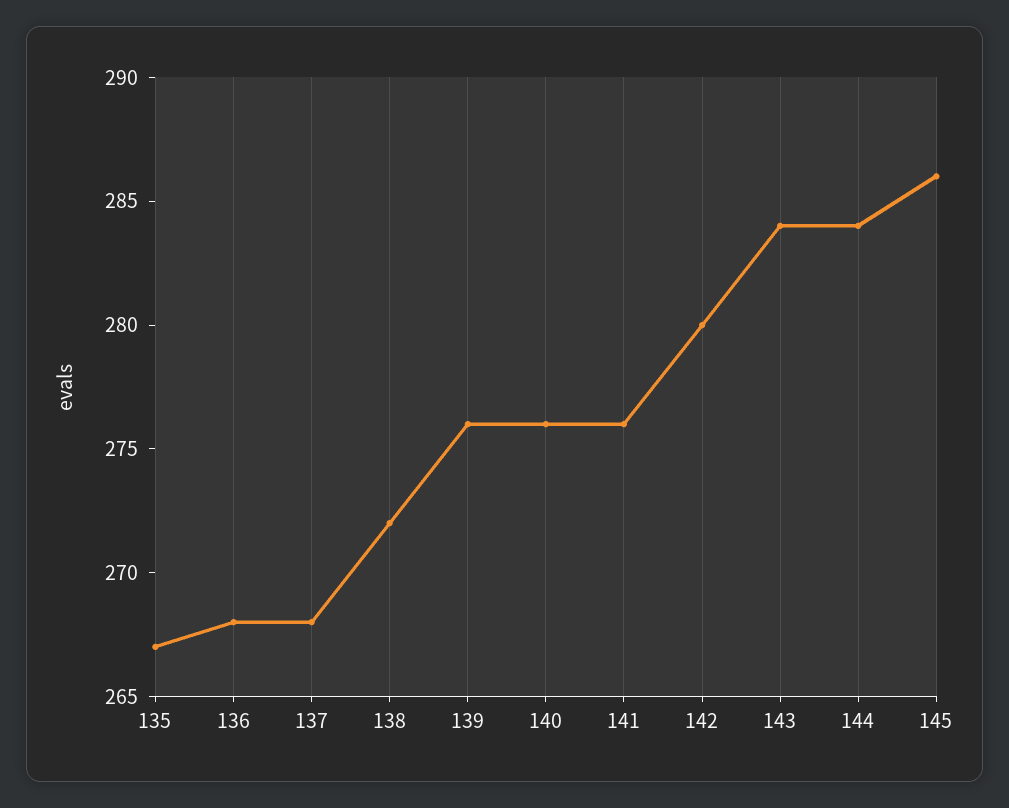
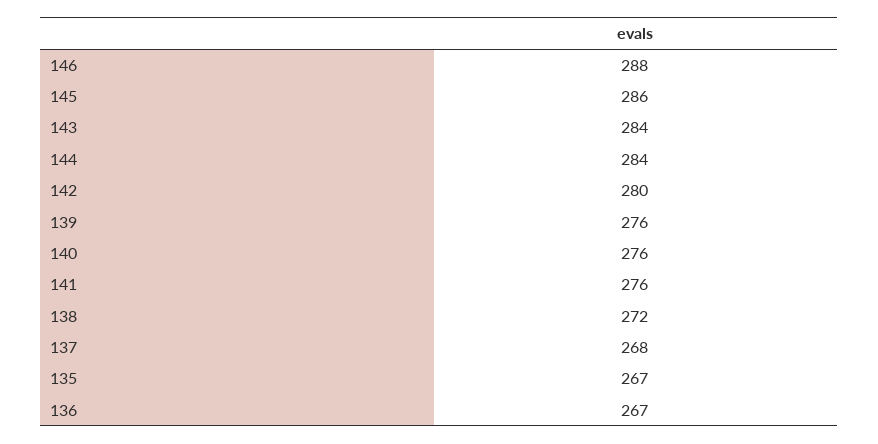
  {
    "135": 267,
-   "136": 268,
+   "136": 267,
    "137": 268,
    "138": 272,
    "139": 276,
    "140": 276,
    "141": 276,
    "142": 280,
    "143": 284,
    "144": 284,
-   "145": 286
+   "145": 286,
+   "146": 288
  }

